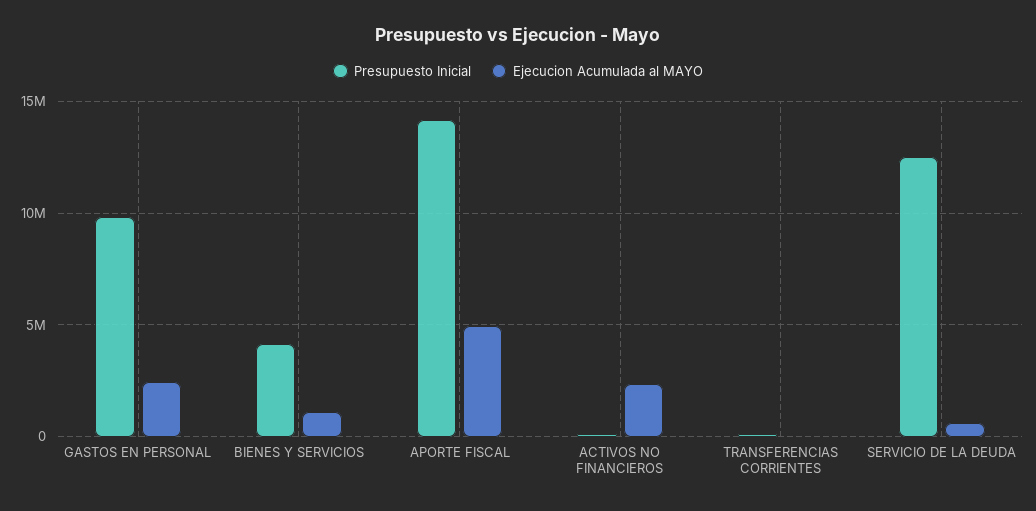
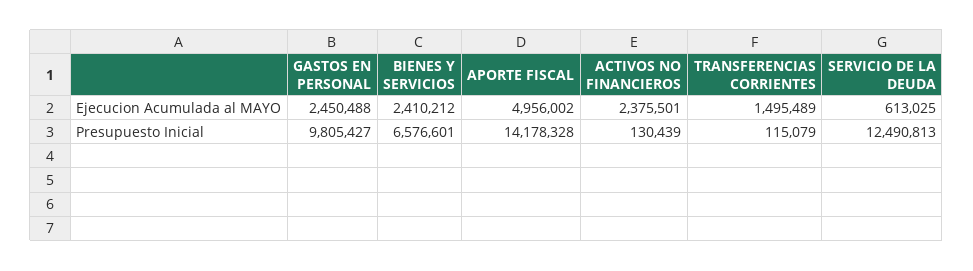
  {
    "Presupuesto Inicial": {
      "GASTOS EN PERSONAL": 9805427,
-     "BIENES Y SERVICIOS": 4000000,
+     "BIENES Y SERVICIOS": 6576601,
      "APORTE FISCAL": 14178328,
      "ACTIVOS NO FINANCIEROS": 130439,
      "TRANSFERENCIAS CORRIENTES": 115079,
      "SERVICIO DE LA DEUDA": 12490813
    },
    "Ejecucion Acumulada al MAYO": {
      "GASTOS EN PERSONAL": 2450488,
-     "BIENES Y SERVICIOS": 1000000,
+     "BIENES Y SERVICIOS": 2410212,
      "APORTE FISCAL": 4956002,
      "ACTIVOS NO FINANCIEROS": 2375501,
-     "TRANSFERENCIAS CORRIENTES": 0,
+     "TRANSFERENCIAS CORRIENTES": 1495489,
      "SERVICIO DE LA DEUDA": 613025
    }
  }

